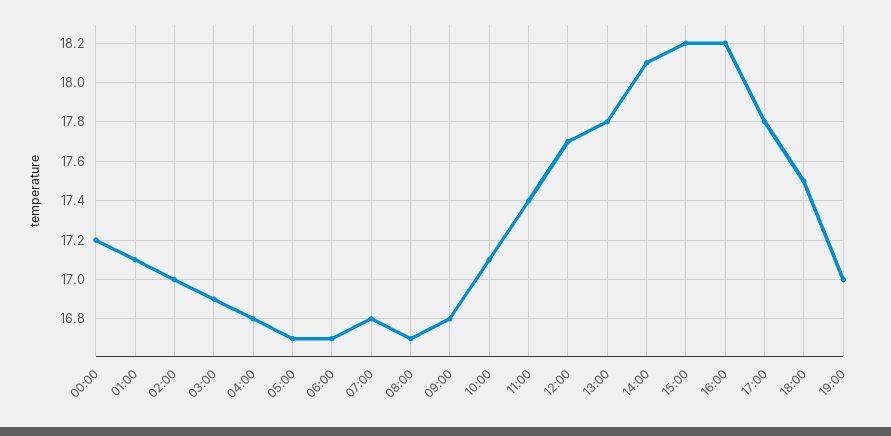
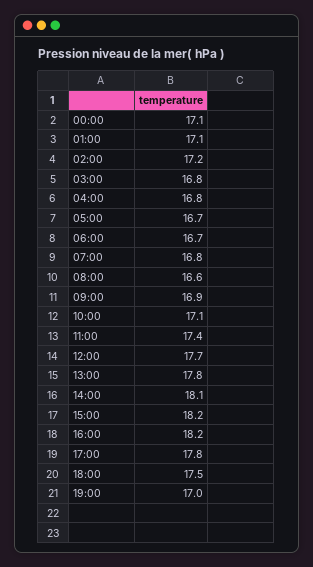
  {
-   "00:00": 17.2,
+   "00:00": 17.1,
    "01:00": 17.1,
-   "02:00": 17,
+   "02:00": 17.2,
-   "03:00": 16.9,
+   "03:00": 16.8,
    "04:00": 16.8,
    "05:00": 16.7,
    "06:00": 16.7,
    "07:00": 16.8,
-   "08:00": 16.7,
+   "08:00": 16.6,
-   "09:00": 16.8,
+   "09:00": 16.9,
    "10:00": 17.1,
    "11:00": 17.4,
    "12:00": 17.7,
    "13:00": 17.8,
    "14:00": 18.1,
    "15:00": 18.2,
    "16:00": 18.2,
    "17:00": 17.8,
    "18:00": 17.5,
    "19:00": 17
  }

